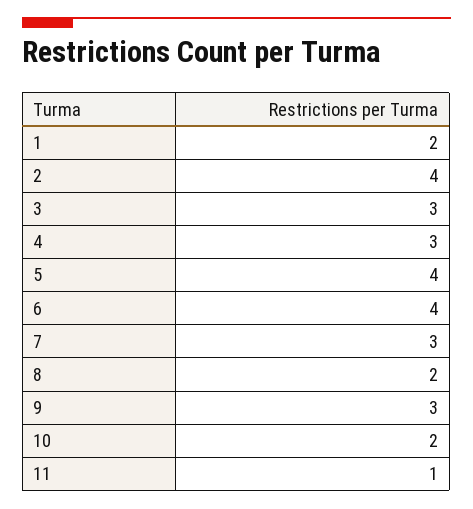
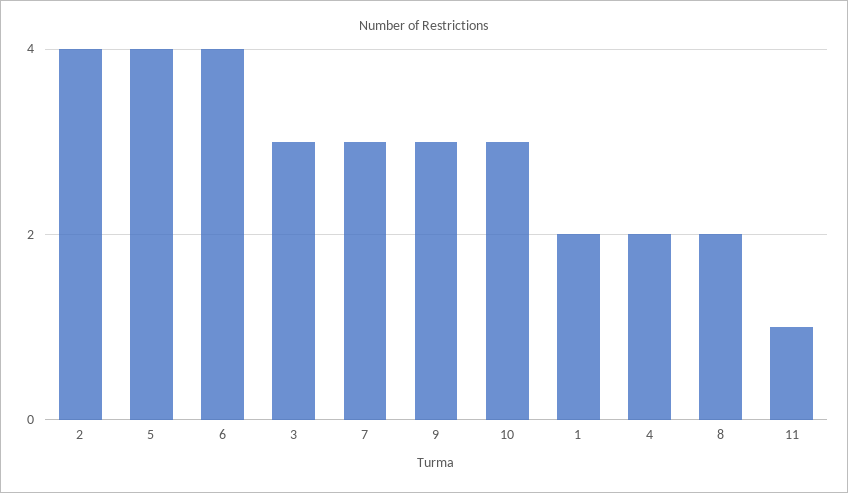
  {
    "1": 2,
    "2": 4,
    "3": 3,
-   "4": 3,
+   "4": 2,
    "5": 4,
    "6": 4,
    "7": 3,
    "8": 2,
    "9": 3,
-   "10": 2,
+   "10": 3,
    "11": 1
  }

